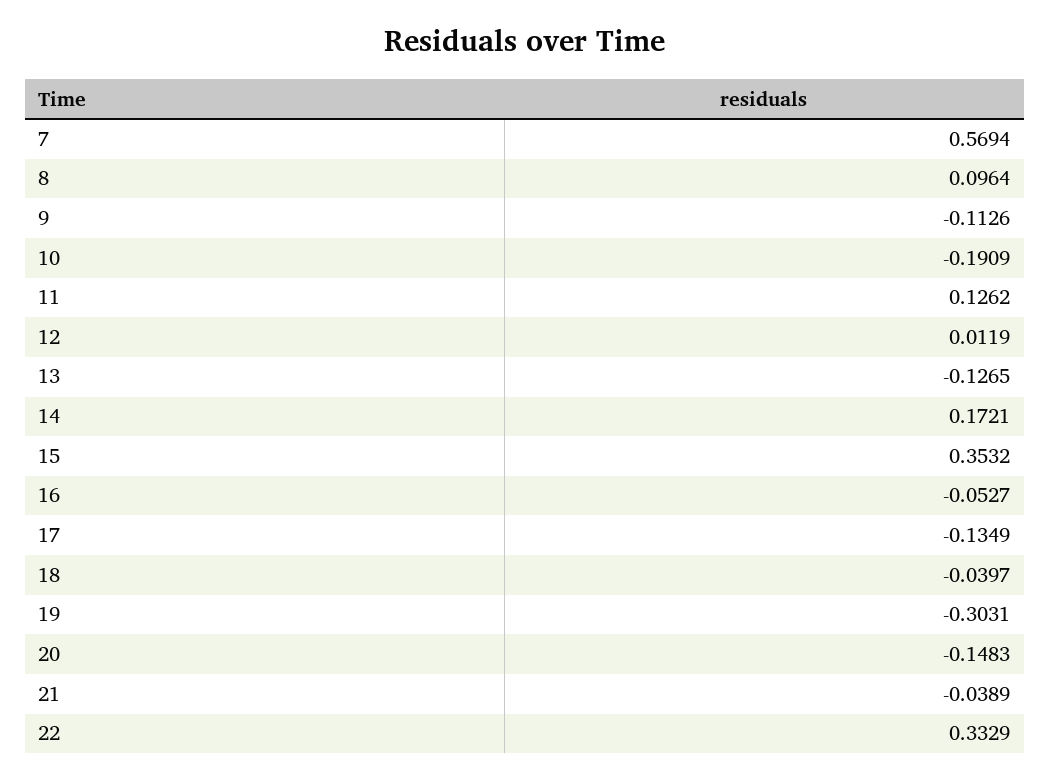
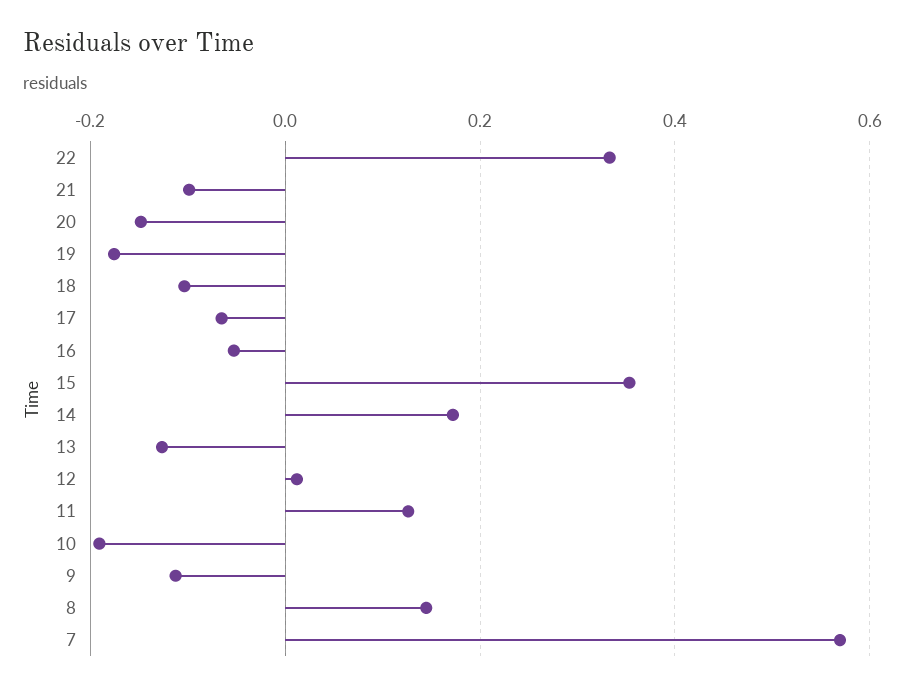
  {
    "7": 0.5694,
-   "8": 0.0964,
+   "8": 0.14,
    "9": -0.1126,
    "10": -0.1909,
    "11": 0.1262,
    "12": 0.0119,
    "13": -0.1265,
    "14": 0.1721,
    "15": 0.3532,
    "16": -0.0527,
-   "17": -0.1349,
+   "17": -0.06,
-   "18": -0.0397,
+   "18": -0.1,
-   "19": -0.3031,
+   "19": -0.18,
    "20": -0.1483,
-   "21": -0.0389,
+   "21": -0.1,
    "22": 0.3329
  }

